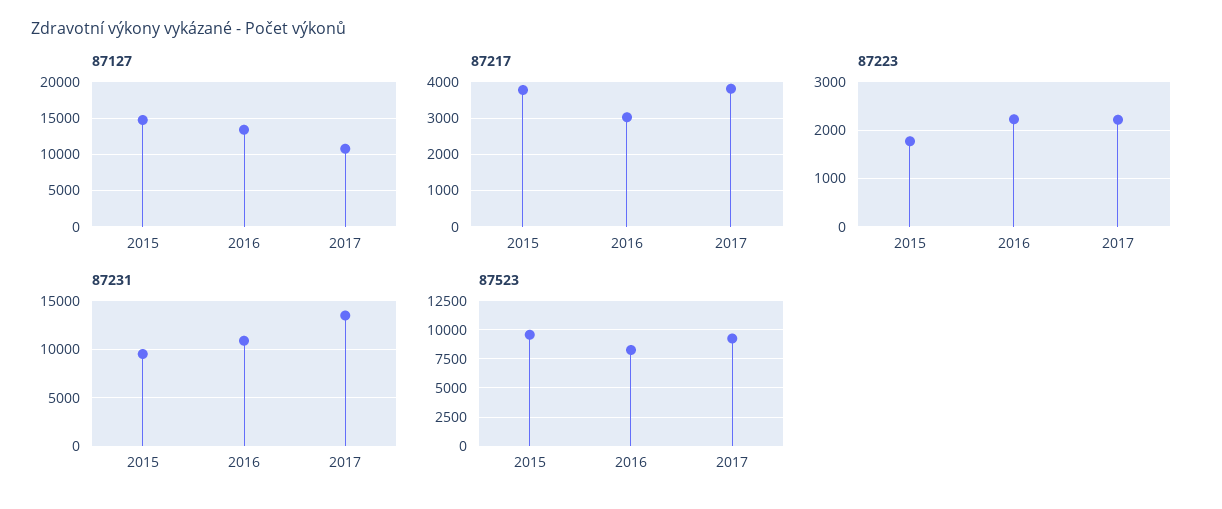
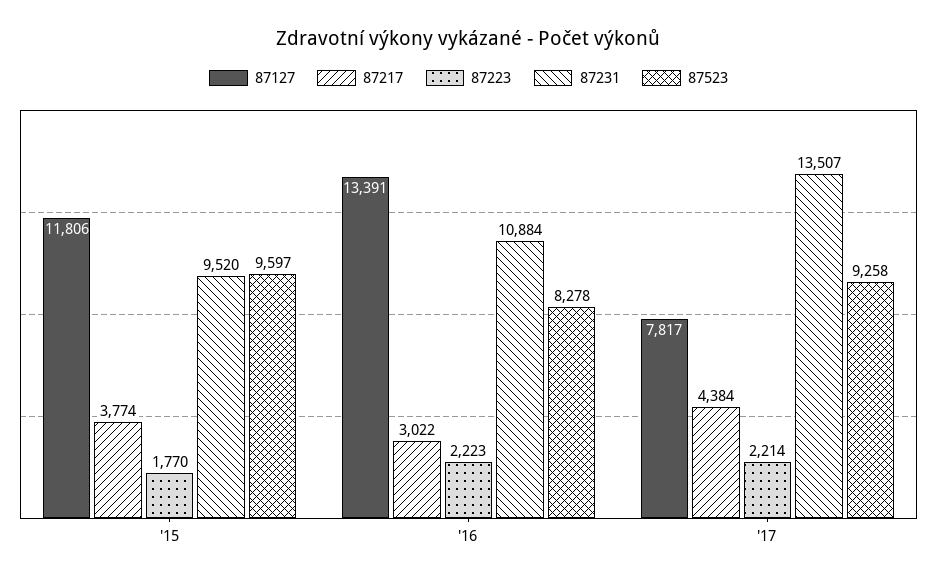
  {
    "87127": {
-     "2015": 15000,
+     "2015": 11806,
      "2016": 13391,
-     "2017": 11000
+     "2017": 7817
    },
    "87217": {
      "2015": 3774,
      "2016": 3022,
-     "2017": 3800
+     "2017": 4384
    },
    "87223": {
      "2015": 1770,
      "2016": 2223,
      "2017": 2214
    },
    "87231": {
      "2015": 9520,
      "2016": 10884,
      "2017": 13507
    },
    "87523": {
      "2015": 9597,
      "2016": 8278,
      "2017": 9258
    }
  }

